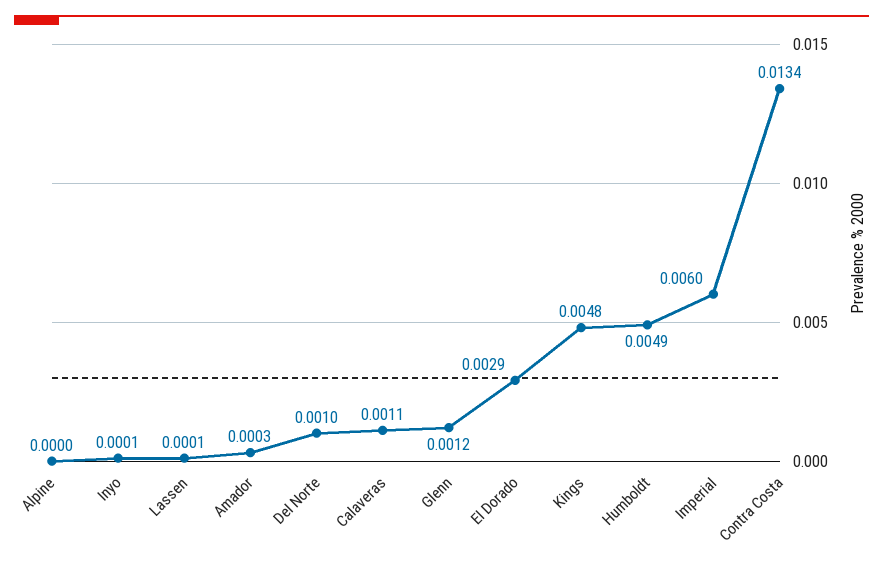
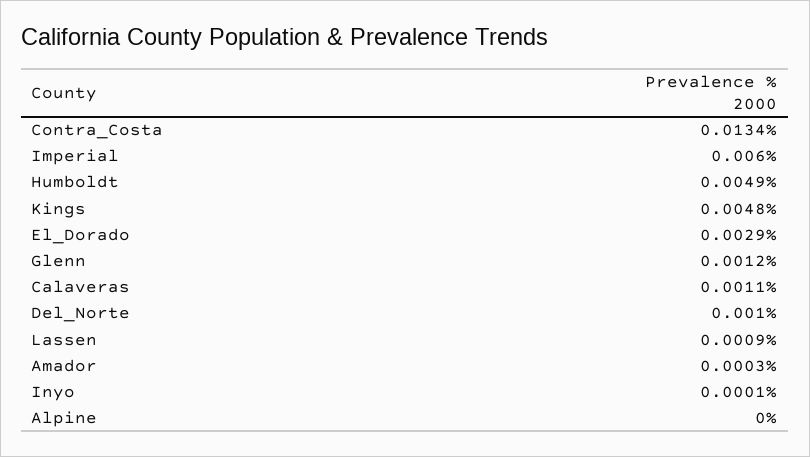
  {
    "Alpine": 0,
    "Inyo": 0.0001,
-   "Lassen": 0.0001,
+   "Lassen": 0.0009,
    "Amador": 0.0003,
    "Del Norte": 0.001,
    "Calaveras": 0.0011,
    "Glenn": 0.0012,
    "El Dorado": 0.0029,
    "Kings": 0.0048,
    "Humboldt": 0.0049,
    "Imperial": 0.006,
    "Contra Costa": 0.0134
  }

